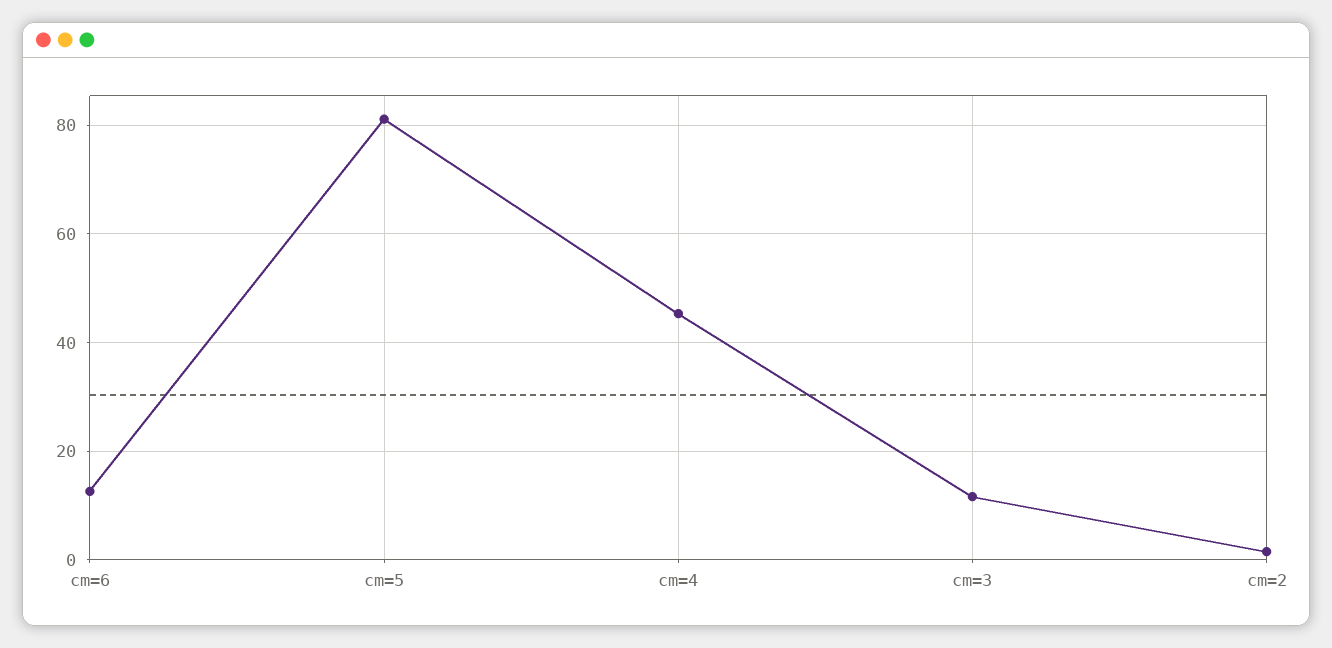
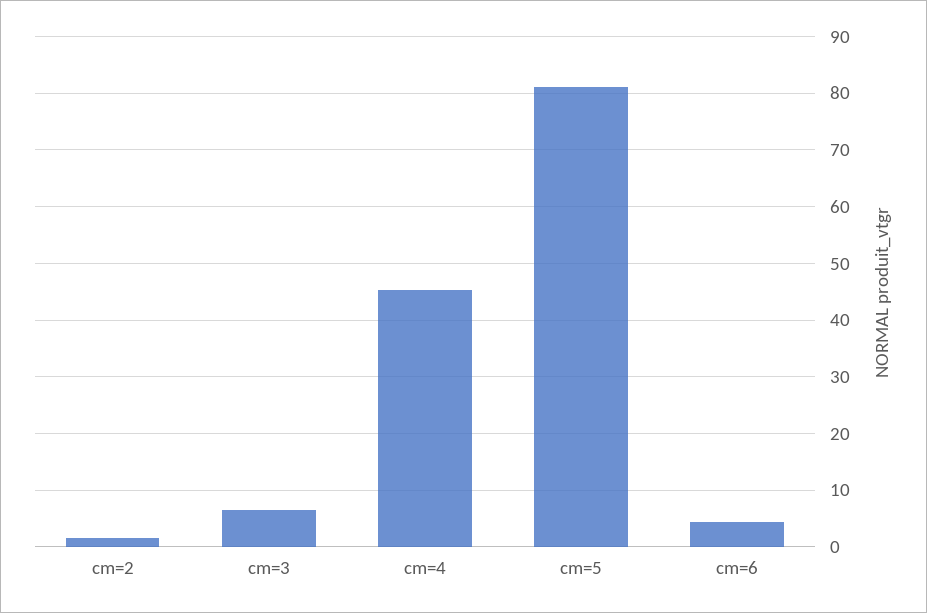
  {
-   "cm=6": 12,
+   "cm=6": 4,
    "cm=5": 82,
    "cm=4": 46,
-   "cm=3": 12,
+   "cm=3": 6,
    "cm=2": 2
  }

